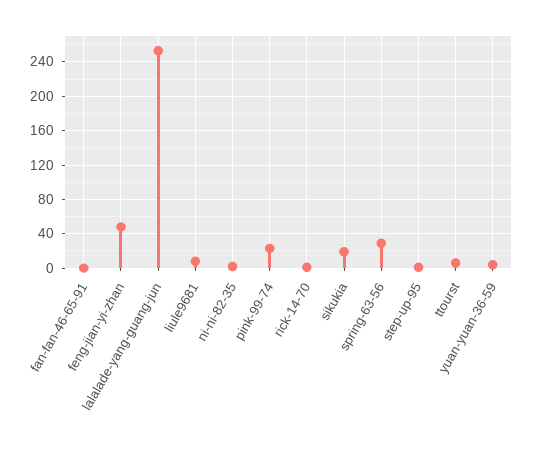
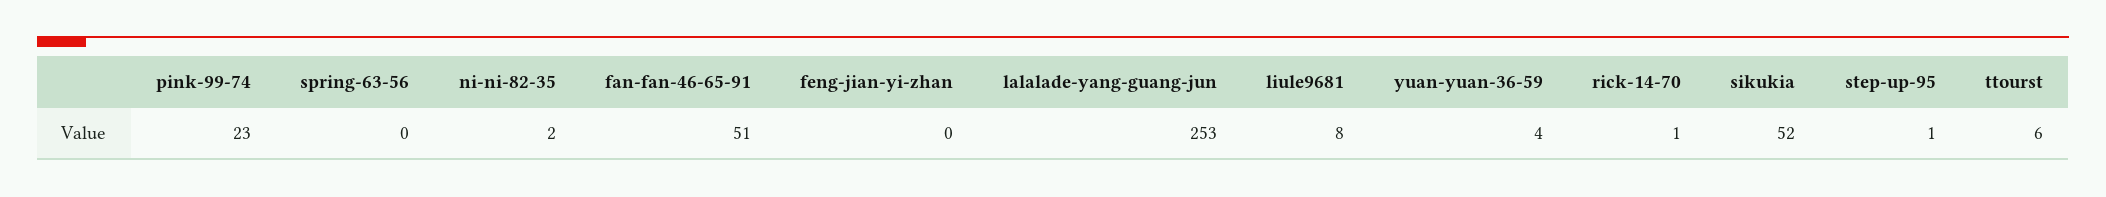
  {
-   "fan-fan-46-65-91": 0,
+   "fan-fan-46-65-91": 51,
-   "feng-jian-yi-zhan": 50,
+   "feng-jian-yi-zhan": 0,
    "lalalade-yang-guang-jun": 253,
    "liule9681": 8,
    "ni-ni-82-35": 2,
    "pink-99-74": 23,
    "rick-14-70": 1,
-   "sikukia": 20,
+   "sikukia": 52,
-   "spring-63-56": 30,
+   "spring-63-56": 0,
    "step-up-95": 1,
    "ttourst": 6,
    "yuan-yuan-36-59": 4
  }

